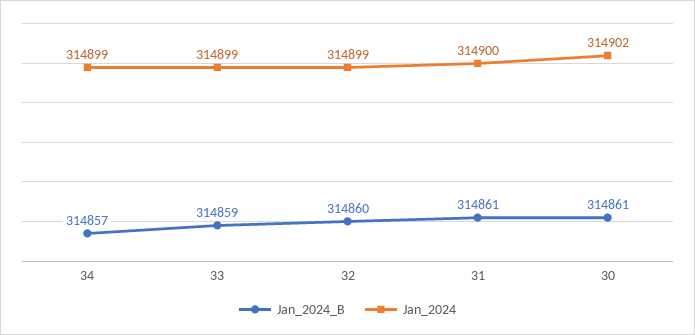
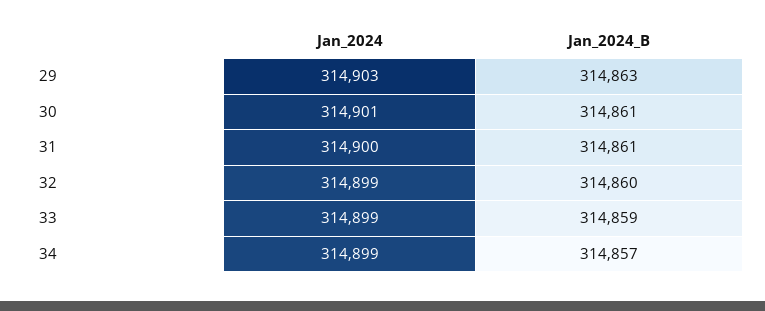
  {
    "Jan_2024_B": {
      "34": 314857,
      "33": 314859,
      "32": 314860,
      "31": 314861,
-     "30": 314861
+     "30": 314861,
+     "29": 314863
    },
    "Jan_2024": {
      "34": 314899,
      "33": 314899,
      "32": 314899,
      "31": 314900,
-     "30": 314902
+     "30": 314901,
+     "29": 314903
    }
  }

